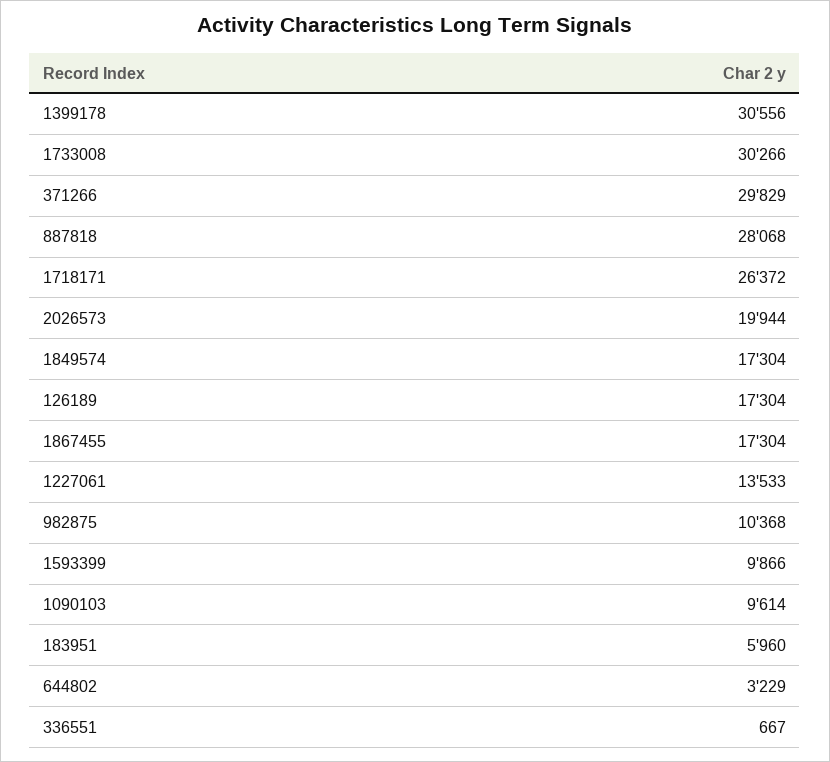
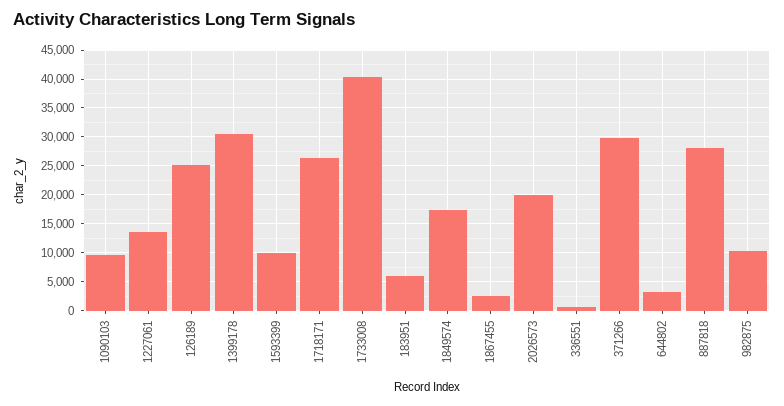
  {
    "1399178": 30556,
-   "1733008": 30266,
+   "1733008": 40000,
    "371266": 29829,
    "887818": 28068,
    "1718171": 26372,
    "2026573": 19944,
    "1849574": 17304,
-   "126189": 17304,
+   "126189": 25000,
-   "1867455": 17304,
+   "1867455": 2500,
    "1227061": 13533,
    "982875": 10368,
    "1593399": 9866,
    "1090103": 9614,
    "183951": 5960,
    "644802": 3229,
    "336551": 667
  }

